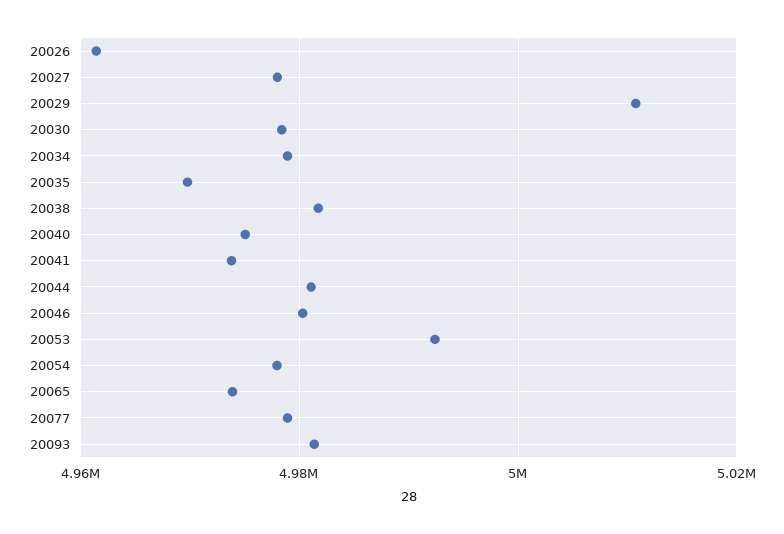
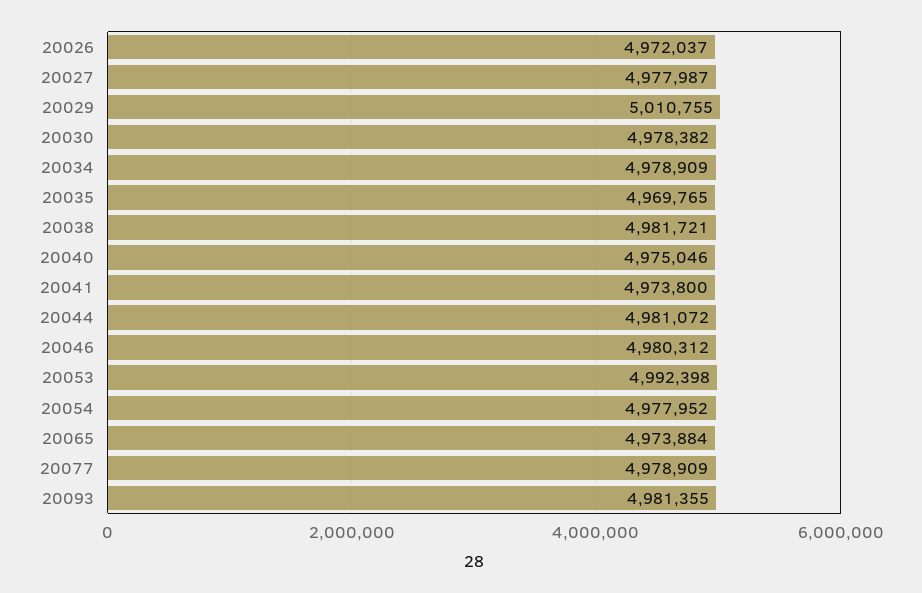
  {
-   "20026": 4962000,
+   "20026": 4972037,
    "20027": 4977987,
    "20029": 5010755,
    "20030": 4978382,
    "20034": 4978909,
    "20035": 4969765,
    "20038": 4981721,
    "20040": 4975046,
    "20041": 4973800,
    "20044": 4981072,
    "20046": 4980312,
    "20053": 4992398,
    "20054": 4977952,
    "20065": 4973884,
    "20077": 4978909,
    "20093": 4981355
  }

